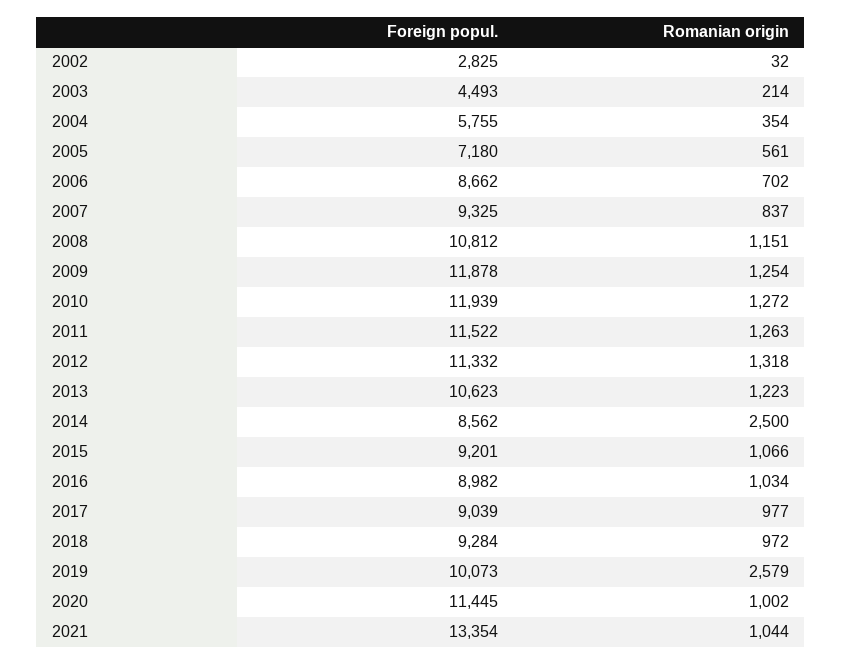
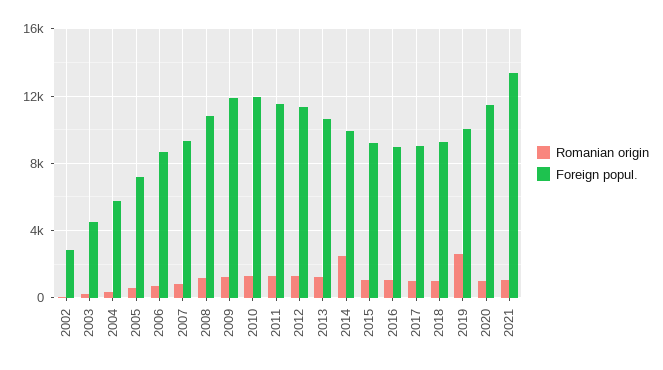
  {
    "Foreign popul.": {
      "2002": 2825,
      "2003": 4493,
      "2004": 5755,
      "2005": 7180,
      "2006": 8662,
      "2007": 9325,
      "2008": 10812,
      "2009": 11878,
      "2010": 11939,
      "2011": 11522,
      "2012": 11332,
      "2013": 10623,
-     "2014": 8562,
+     "2014": 10000,
      "2015": 9201,
      "2016": 8982,
      "2017": 9039,
      "2018": 9284,
      "2019": 10073,
      "2020": 11445,
      "2021": 13354
    },
    "Romanian origin": {
      "2002": 32,
      "2003": 214,
      "2004": 354,
      "2005": 561,
      "2006": 702,
      "2007": 837,
      "2008": 1151,
      "2009": 1254,
      "2010": 1272,
      "2011": 1263,
      "2012": 1318,
      "2013": 1223,
      "2014": 2500,
      "2015": 1066,
      "2016": 1034,
      "2017": 977,
      "2018": 972,
      "2019": 2579,
      "2020": 1002,
      "2021": 1044
    }
  }

